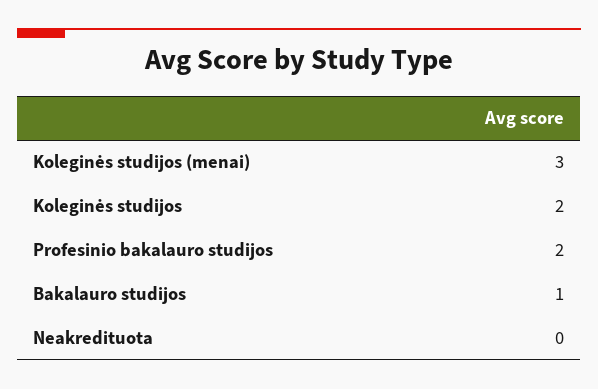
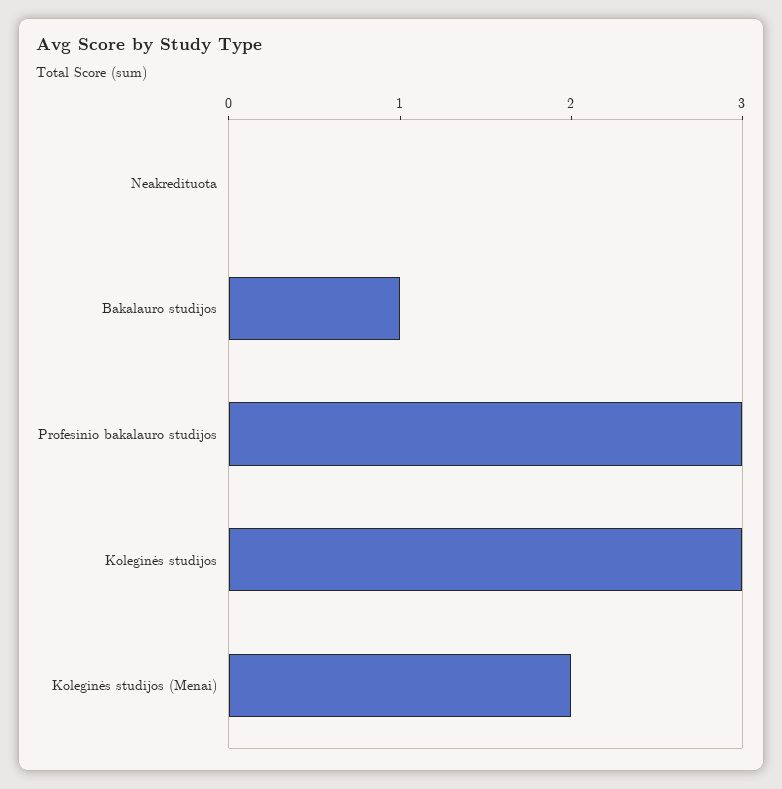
  {
-   "Koleginės studijos (menai)": 3,
+   "Koleginės studijos (menai)": 2,
-   "Koleginės studijos": 2,
+   "Koleginės studijos": 3,
-   "Profesinio bakalauro studijos": 2,
+   "Profesinio bakalauro studijos": 3,
    "Bakalauro studijos": 1,
    "Neakredituota": 0
  }

